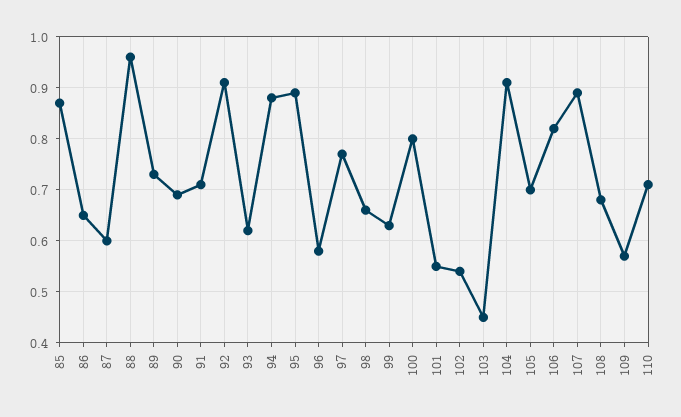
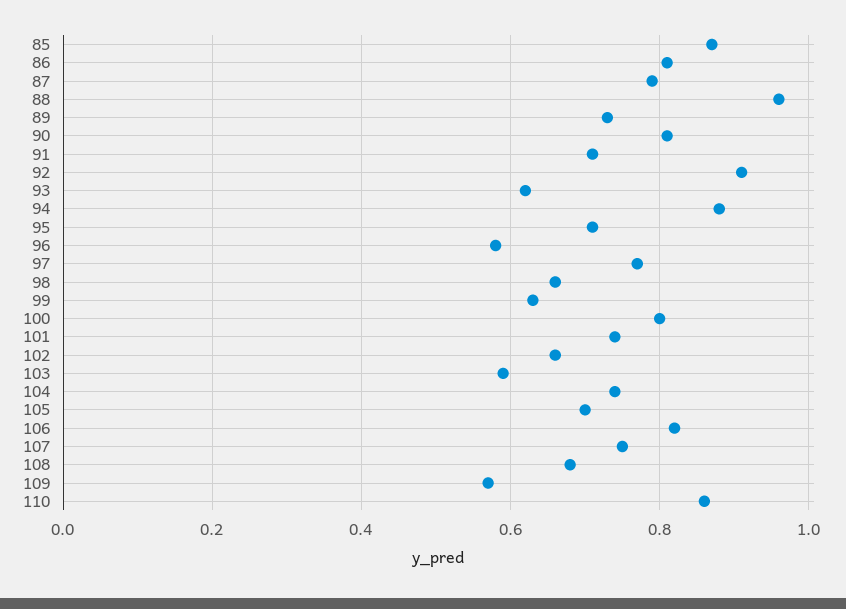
  {
    "85": 0.85,
-   "86": 0.65,
+   "86": 0.8,
-   "87": 0.6,
+   "87": 0.8,
    "88": 0.95,
    "89": 0.75,
-   "90": 0.7,
+   "90": 0.8,
    "91": 0.7,
    "92": 0.9,
    "93": 0.6,
    "94": 0.9,
-   "95": 0.9,
+   "95": 0.7,
    "96": 0.6,
    "97": 0.75,
    "98": 0.65,
    "99": 0.65,
    "100": 0.8,
-   "101": 0.55,
+   "101": 0.75,
-   "102": 0.55,
+   "102": 0.65,
-   "103": 0.45,
+   "103": 0.6,
-   "104": 0.9,
+   "104": 0.75,
    "105": 0.7,
    "106": 0.8,
-   "107": 0.9,
+   "107": 0.75,
    "108": 0.7,
    "109": 0.55,
-   "110": 0.7
+   "110": 0.85
  }

